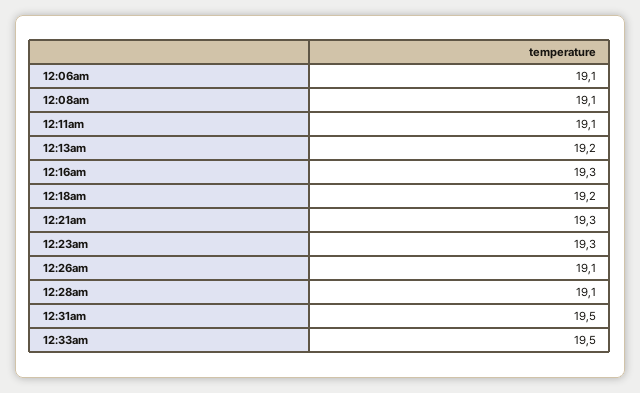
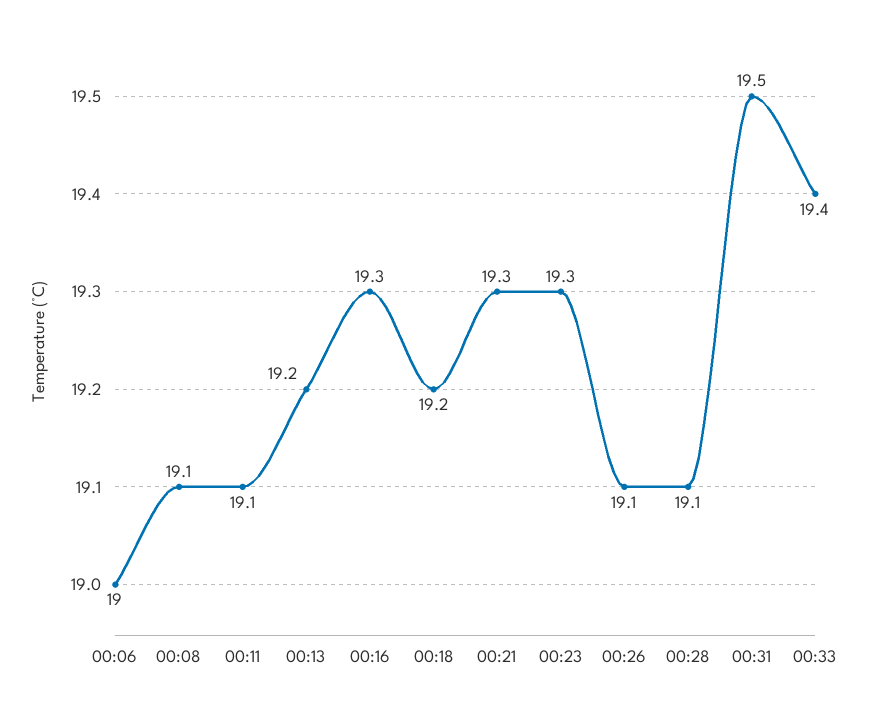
  {
-   "12:06am": 19.1,
+   "12:06am": 19,
    "12:08am": 19.1,
    "12:11am": 19.1,
    "12:13am": 19.2,
    "12:16am": 19.3,
    "12:18am": 19.2,
    "12:21am": 19.3,
    "12:23am": 19.3,
    "12:26am": 19.1,
    "12:28am": 19.1,
    "12:31am": 19.5,
-   "12:33am": 19.5
+   "12:33am": 19.4
  }

